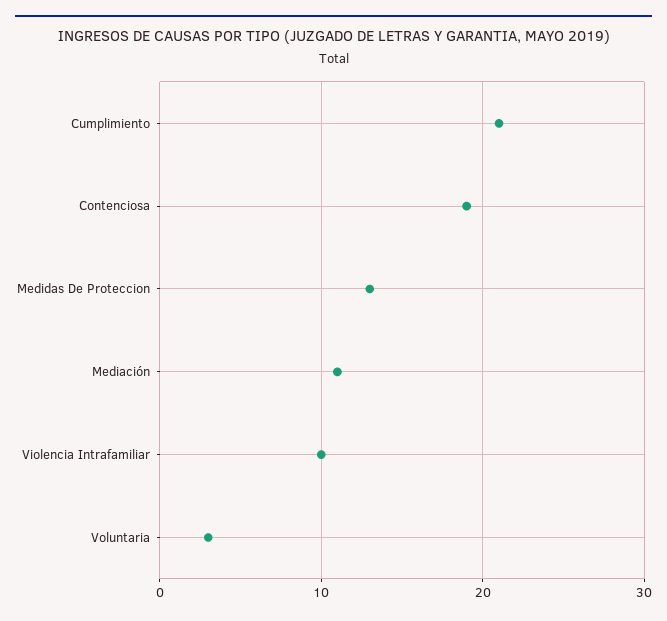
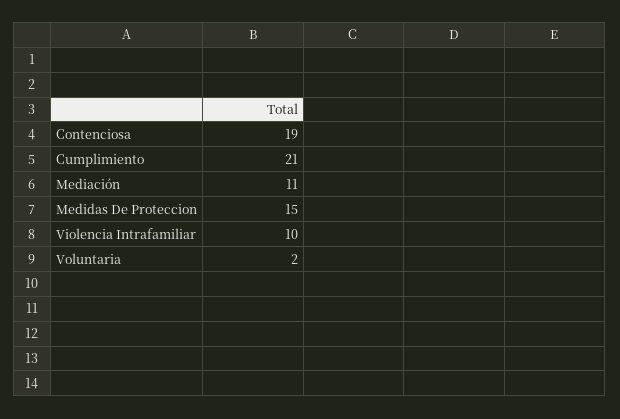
  {
    "Cumplimiento": 21,
    "Contenciosa": 19,
-   "Medidas De Proteccion": 13,
+   "Medidas De Proteccion": 15,
    "Mediación": 11,
    "Violencia Intrafamiliar": 10,
-   "Voluntaria": 3
+   "Voluntaria": 2
  }

